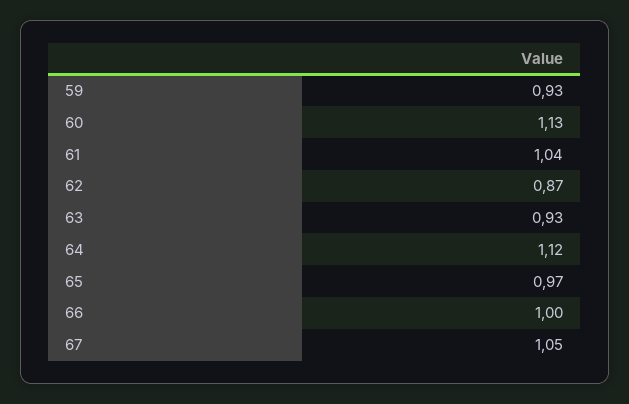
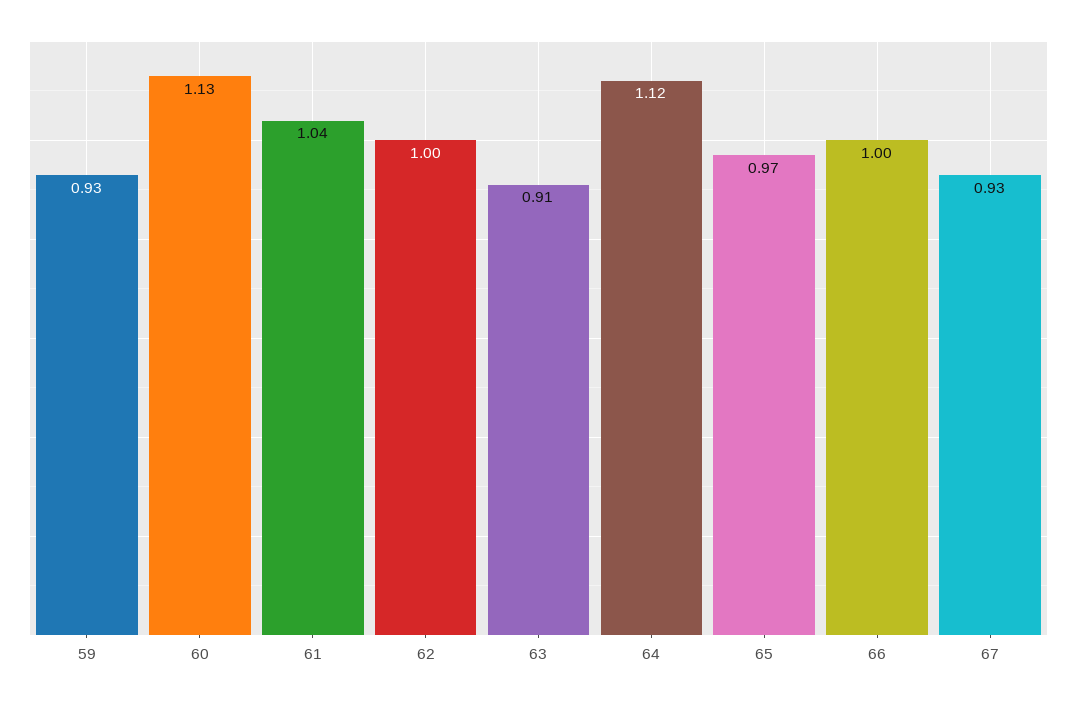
  {
    "59": 0.93,
    "60": 1.13,
    "61": 1.04,
-   "62": 0.87,
+   "62": 1,
-   "63": 0.93,
+   "63": 0.91,
    "64": 1.12,
    "65": 0.97,
    "66": 1,
-   "67": 1.05
+   "67": 0.93
  }

